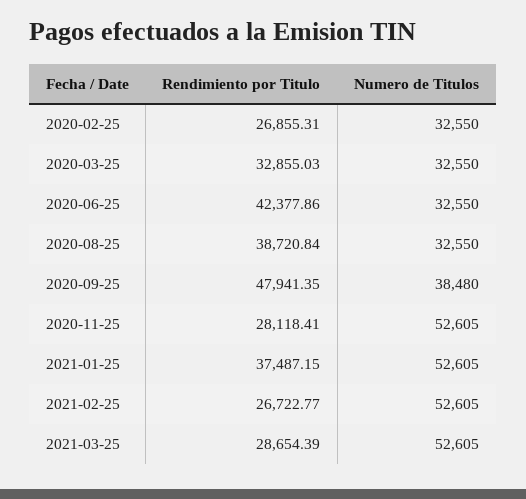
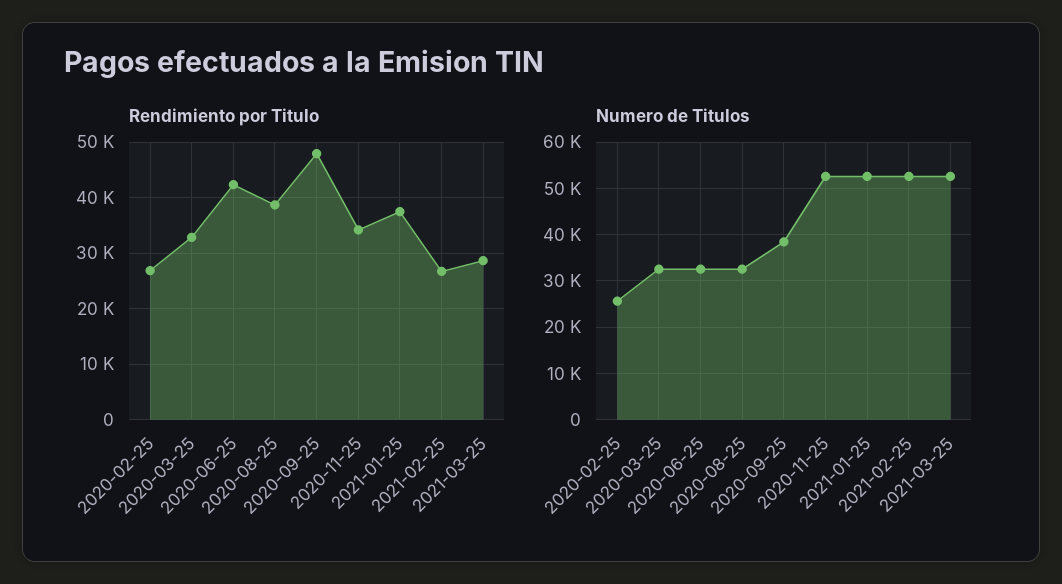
  {
    "Rendimiento por Titulo": {
      "2020-02-25": 26855.31,
      "2020-03-25": 32855.03,
      "2020-06-25": 42377.86,
      "2020-08-25": 38720.84,
      "2020-09-25": 47941.35,
-     "2020-11-25": 28118.41,
+     "2020-11-25": 34000,
      "2021-01-25": 37487.15,
      "2021-02-25": 26722.77,
      "2021-03-25": 28654.39
    },
    "Numero de Titulos": {
-     "2020-02-25": 32550,
+     "2020-02-25": 26000,
      "2020-03-25": 32550,
      "2020-06-25": 32550,
      "2020-08-25": 32550,
      "2020-09-25": 38480,
      "2020-11-25": 52605,
      "2021-01-25": 52605,
      "2021-02-25": 52605,
      "2021-03-25": 52605
    }
  }

